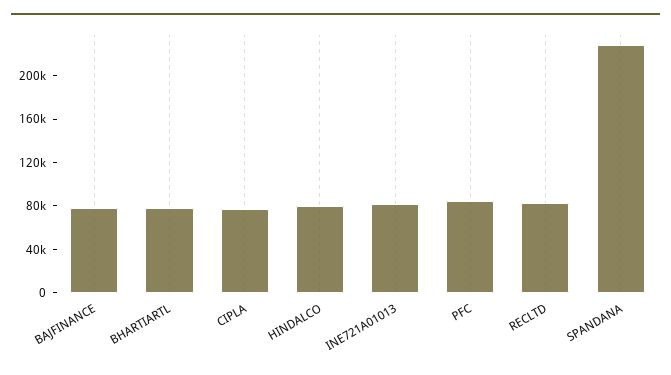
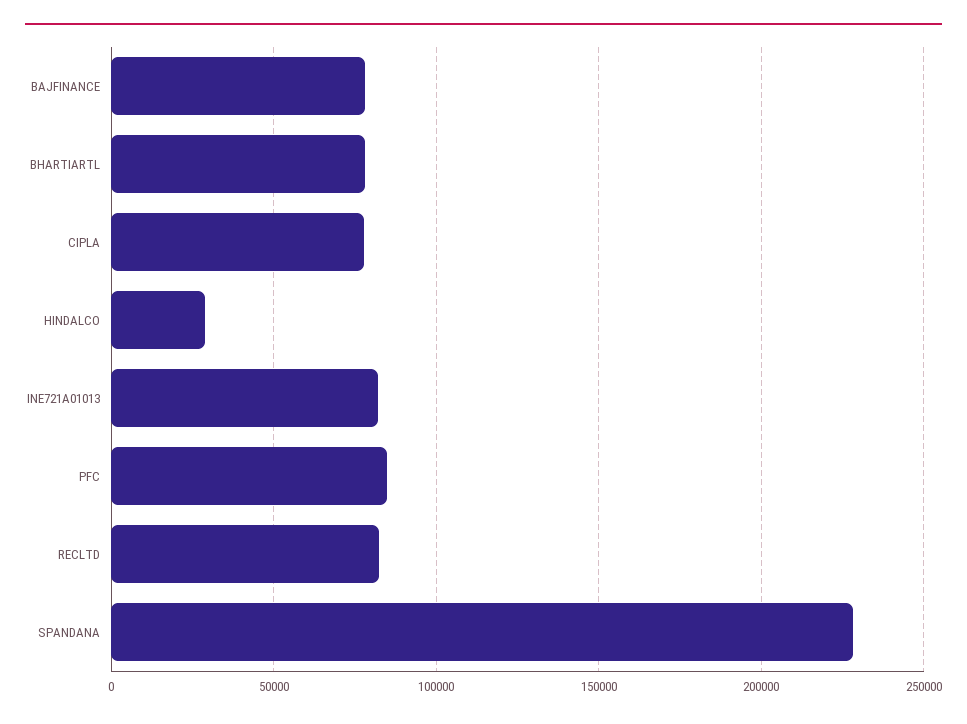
  {
    "BAJFINANCE": 80000,
    "BHARTIARTL": 80000,
    "CIPLA": 80000,
-   "HINDALCO": 80000,
+   "HINDALCO": 30000,
    "INE721A01013": 80000,
    "PFC": 85000,
    "RECLTD": 80000,
    "SPANDANA": 230000
  }

